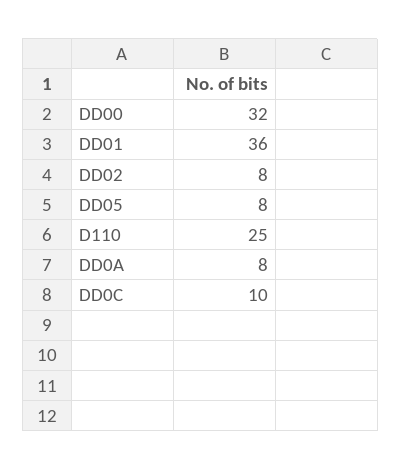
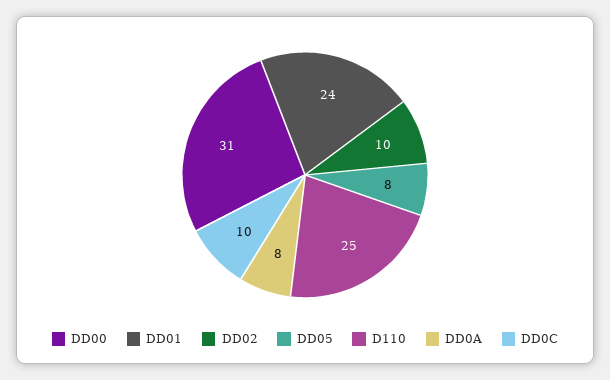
  {
-   "DD00": 32,
+   "DD00": 31,
-   "DD01": 36,
+   "DD01": 24,
-   "DD02": 8,
+   "DD02": 10,
    "DD05": 8,
    "D110": 25,
    "DD0A": 8,
    "DD0C": 10
  }

